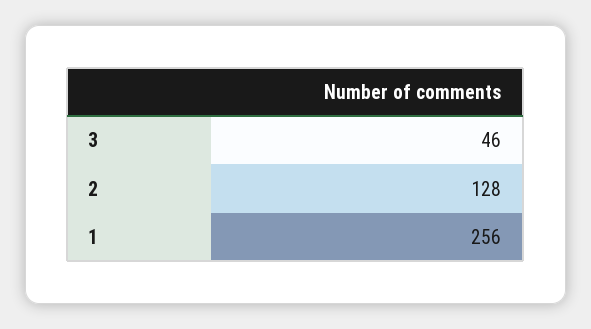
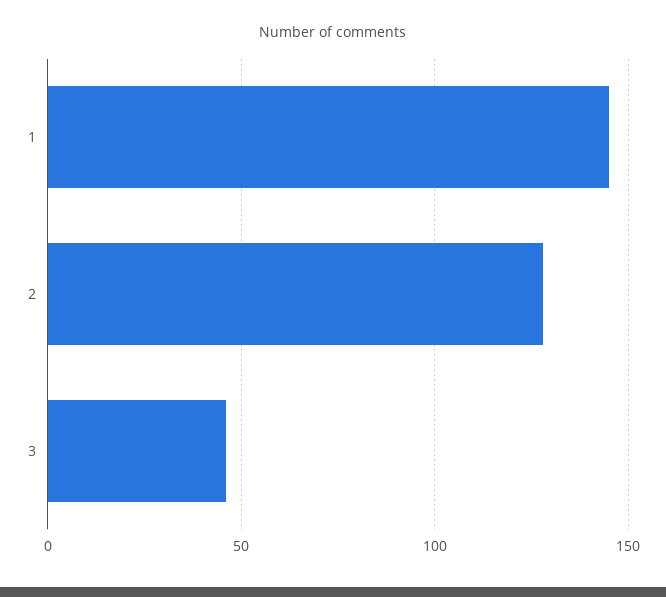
  {
    "3": 46,
    "2": 128,
-   "1": 256
+   "1": 145
  }

